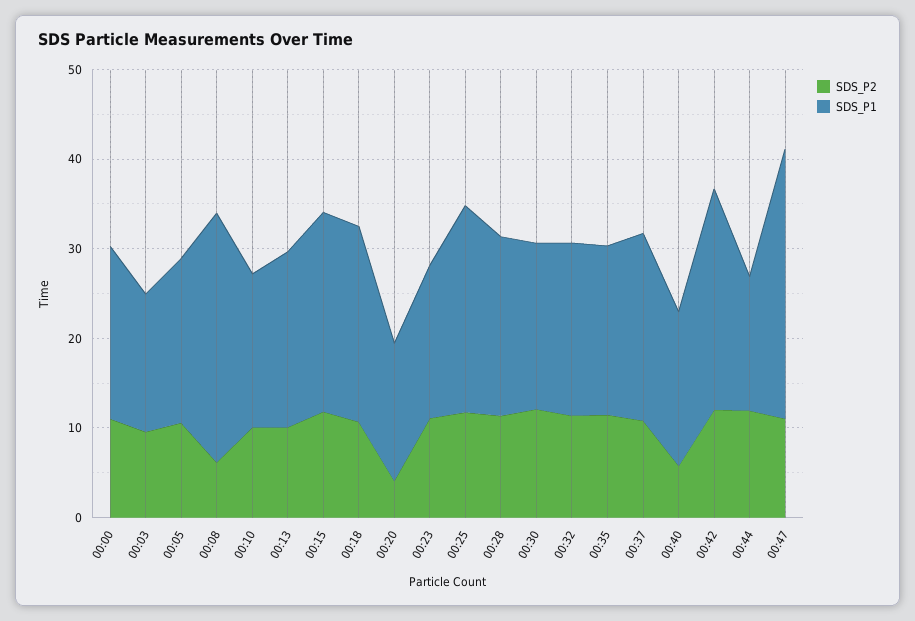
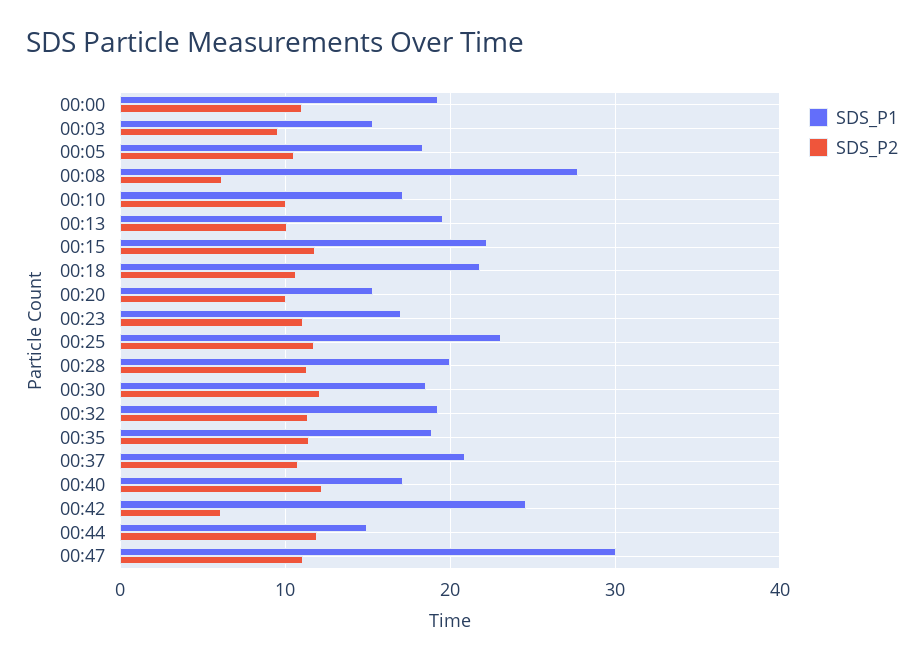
  {
    "SDS_P2": {
      "00:00": 11,
      "00:03": 10,
      "00:05": 11,
      "00:08": 6,
      "00:10": 10,
      "00:13": 10,
      "00:15": 12,
      "00:18": 11,
-     "00:20": 4,
+     "00:20": 10,
      "00:23": 11,
      "00:25": 12,
      "00:28": 11,
      "00:30": 12,
      "00:32": 11,
      "00:35": 11,
      "00:37": 11,
-     "00:40": 6,
+     "00:40": 12,
-     "00:42": 12,
+     "00:42": 6,
      "00:44": 12,
      "00:47": 11
    },
    "SDS_P1": {
      "00:00": 19,
      "00:03": 15,
      "00:05": 18,
      "00:08": 28,
      "00:10": 17,
      "00:13": 20,
      "00:15": 22,
      "00:18": 22,
      "00:20": 15,
      "00:23": 17,
      "00:25": 23,
      "00:28": 20,
      "00:30": 19,
      "00:32": 19,
      "00:35": 19,
      "00:37": 21,
      "00:40": 17,
      "00:42": 25,
      "00:44": 15,
      "00:47": 30
    }
  }

